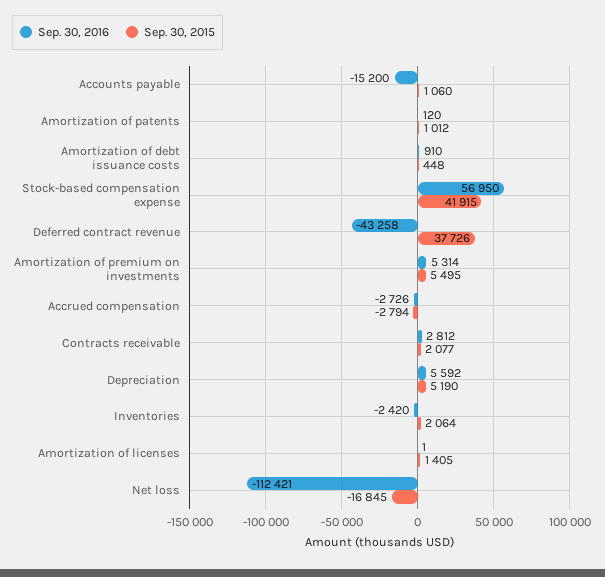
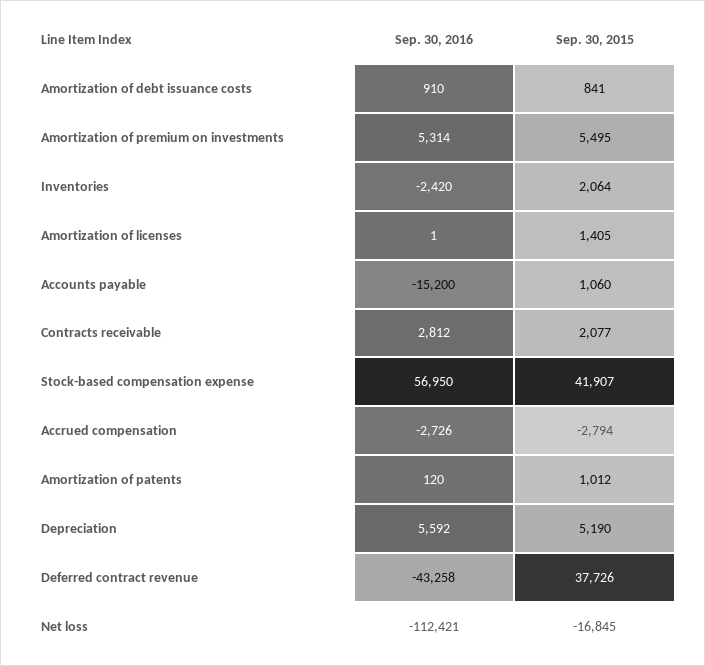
  {
    "Sep. 30, 2016": {
      "Accounts payable": -15200,
      "Amortization of patents": 120,
      "Amortization of debt issuance costs": 910,
      "Stock-based compensation expense": 56950,
      "Deferred contract revenue": -43258,
      "Amortization of premium on investments": 5314,
      "Accrued compensation": -2726,
      "Contracts receivable": 2812,
      "Depreciation": 5592,
      "Inventories": -2420,
      "Amortization of licenses": 1,
      "Net loss": -112421
    },
    "Sep. 30, 2015": {
      "Accounts payable": 1060,
      "Amortization of patents": 1012,
-     "Amortization of debt issuance costs": 448,
+     "Amortization of debt issuance costs": 841,
-     "Stock-based compensation expense": 41915,
+     "Stock-based compensation expense": 41907,
      "Deferred contract revenue": 37726,
      "Amortization of premium on investments": 5495,
      "Accrued compensation": -2794,
      "Contracts receivable": 2077,
      "Depreciation": 5190,
      "Inventories": 2064,
      "Amortization of licenses": 1405,
      "Net loss": -16845
    }
  }

